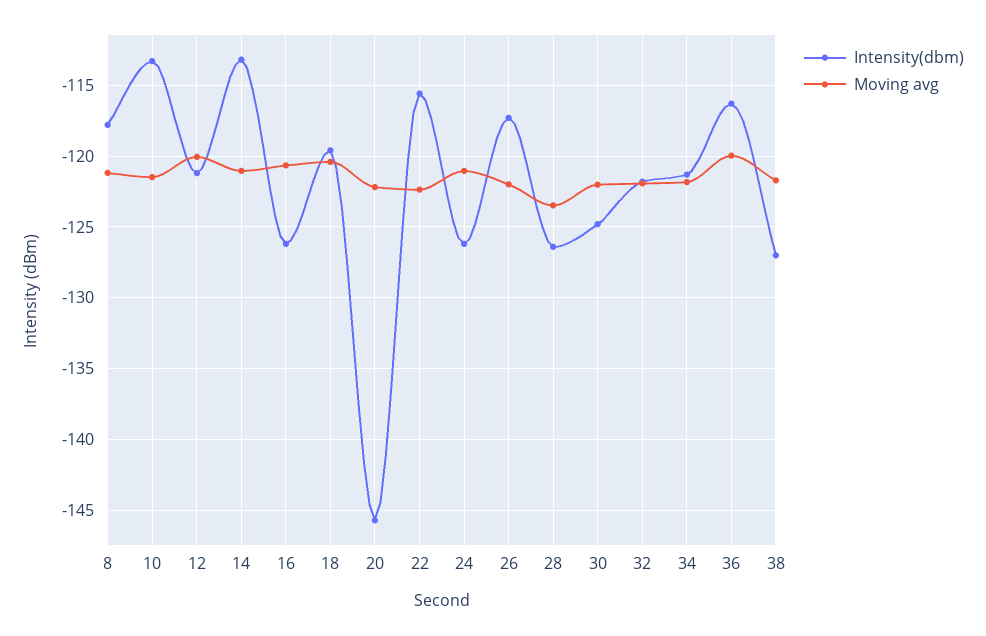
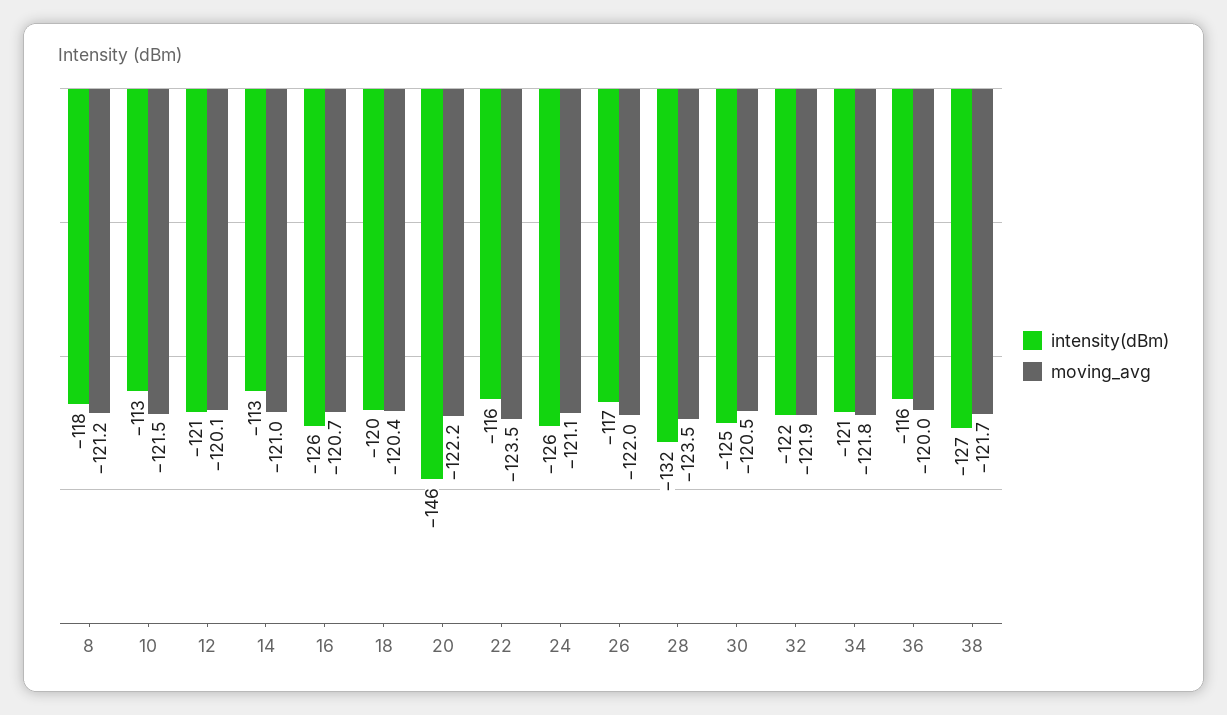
  {
    "Intensity(dbm)": {
      "8": -118,
      "10": -113,
      "12": -121,
      "14": -113,
      "16": -126,
      "18": -120,
      "20": -146,
      "22": -116,
      "24": -126,
      "26": -117,
-     "28": -126.5,
+     "28": -132,
      "30": -125,
      "32": -122,
      "34": -121,
      "36": -116,
      "38": -127
    },
    "Moving avg": {
      "8": -121.2,
      "10": -121.5,
      "12": -120.1,
      "14": -121,
      "16": -120.7,
      "18": -120.4,
      "20": -122.2,
-     "22": -122.5,
+     "22": -123.5,
      "24": -121.1,
      "26": -122,
      "28": -123.5,
-     "30": -122,
+     "30": -120.5,
      "32": -121.9,
      "34": -121.8,
      "36": -120,
      "38": -121.7
    }
  }

